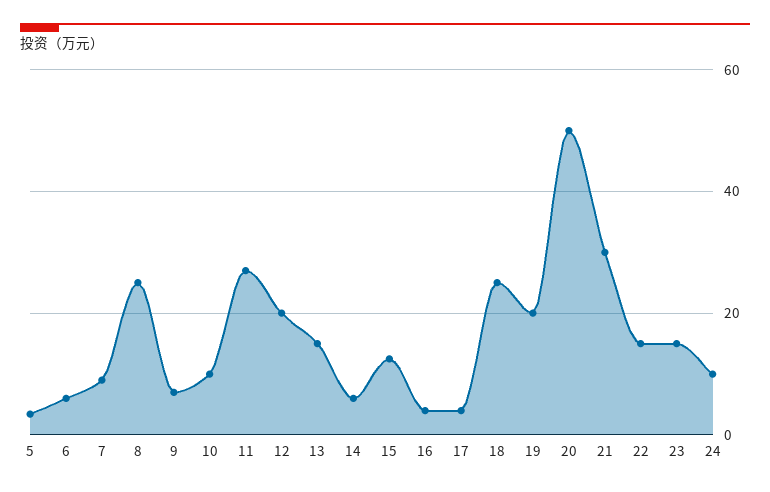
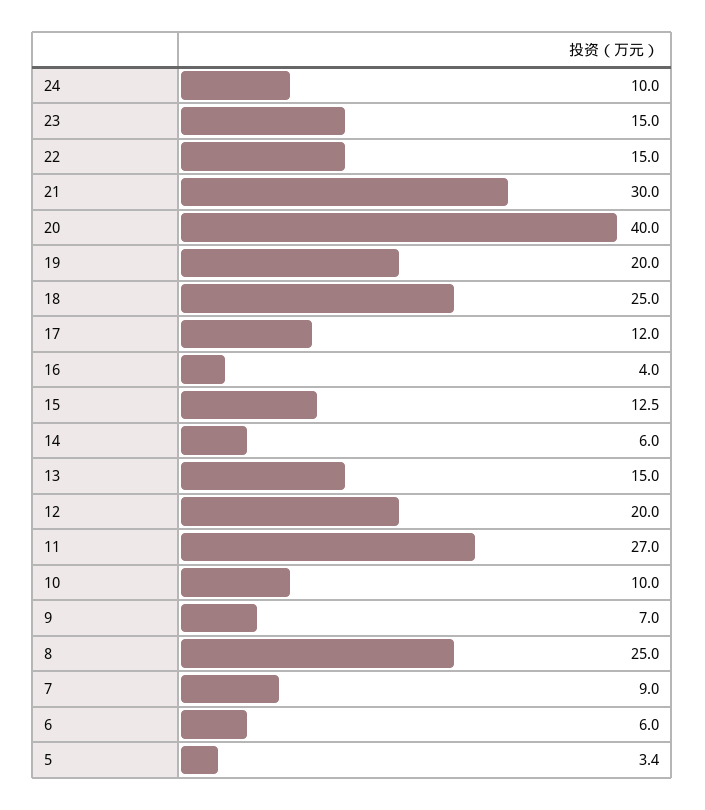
  {
    "5": 3.4,
    "6": 6,
    "7": 9,
    "8": 25,
    "9": 7,
    "10": 10,
    "11": 27,
    "12": 20,
    "13": 15,
    "14": 6,
    "15": 12.5,
    "16": 4,
-   "17": 4,
+   "17": 12,
    "18": 25,
    "19": 20,
-   "20": 50,
+   "20": 40,
    "21": 30,
    "22": 15,
    "23": 15,
    "24": 10
  }

